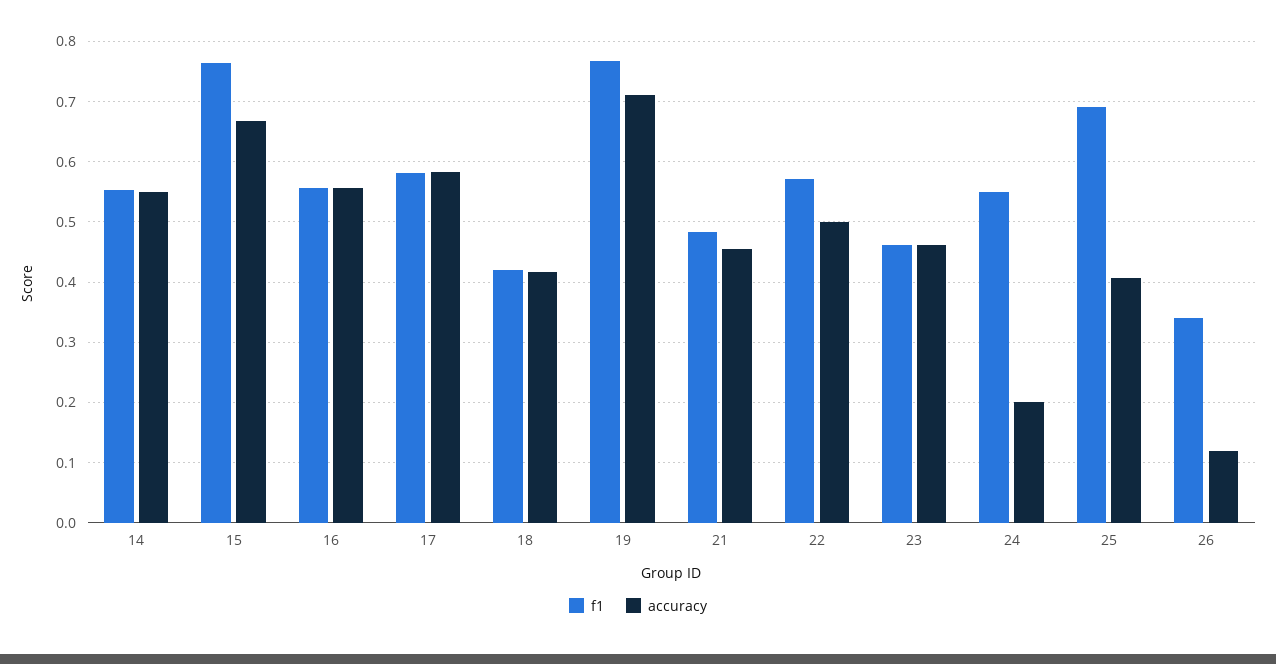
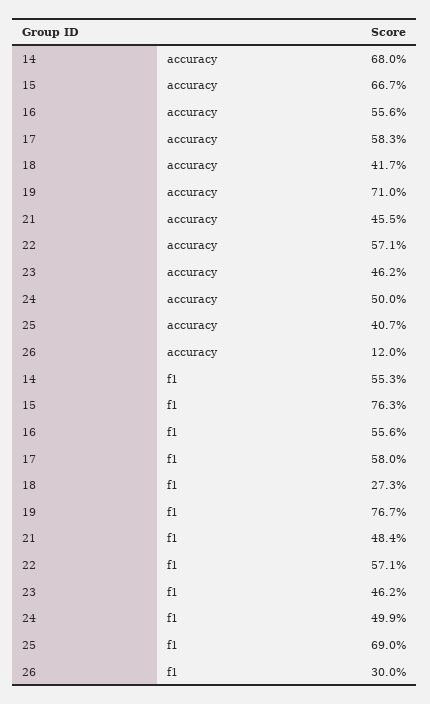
  {
    "f1": {
      "14": 0.553,
      "15": 0.763,
      "16": 0.556,
      "17": 0.58,
-     "18": 0.42,
+     "18": 0.273,
      "19": 0.767,
      "21": 0.484,
      "22": 0.571,
      "23": 0.462,
-     "24": 0.55,
+     "24": 0.499,
      "25": 0.69,
-     "26": 0.34
+     "26": 0.3
    },
    "accuracy": {
-     "14": 0.55,
+     "14": 0.68,
      "15": 0.667,
      "16": 0.556,
      "17": 0.583,
      "18": 0.417,
      "19": 0.71,
      "21": 0.455,
-     "22": 0.5,
+     "22": 0.571,
      "23": 0.462,
-     "24": 0.2,
+     "24": 0.5,
      "25": 0.407,
      "26": 0.12
    }
  }

